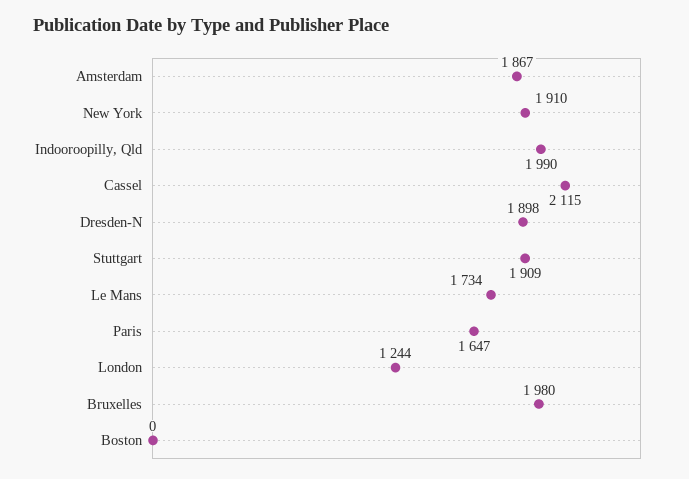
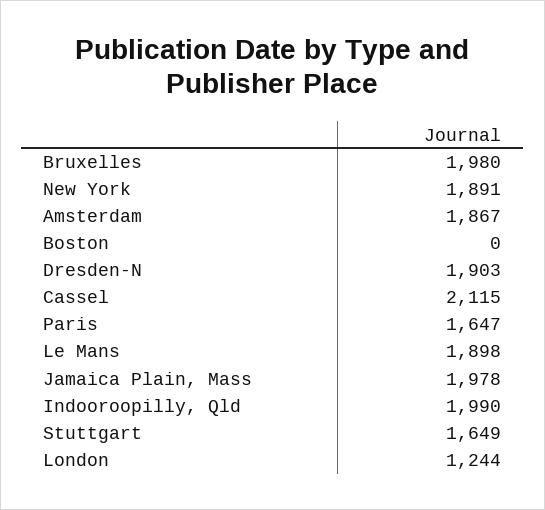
  {
    "Amsterdam": 1867,
-   "New York": 1910,
+   "New York": 1891,
    "Indooroopilly, Qld": 1990,
    "Cassel": 2115,
-   "Dresden-N": 1898,
+   "Dresden-N": 1903,
-   "Stuttgart": 1909,
+   "Stuttgart": 1649,
-   "Le Mans": 1734,
+   "Le Mans": 1898,
    "Paris": 1647,
    "London": 1244,
    "Bruxelles": 1980,
-   "Boston": 0
+   "Boston": 0,
+   "Jamaica Plain, Mass": 1978
  }

